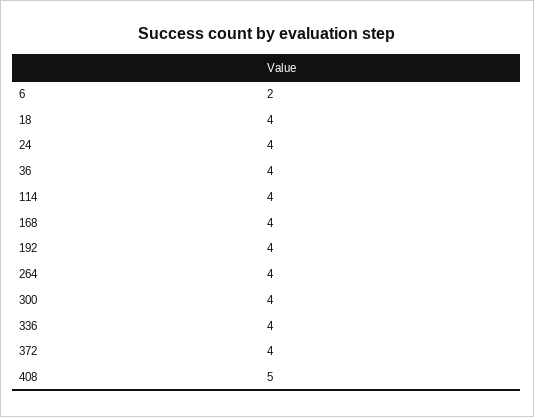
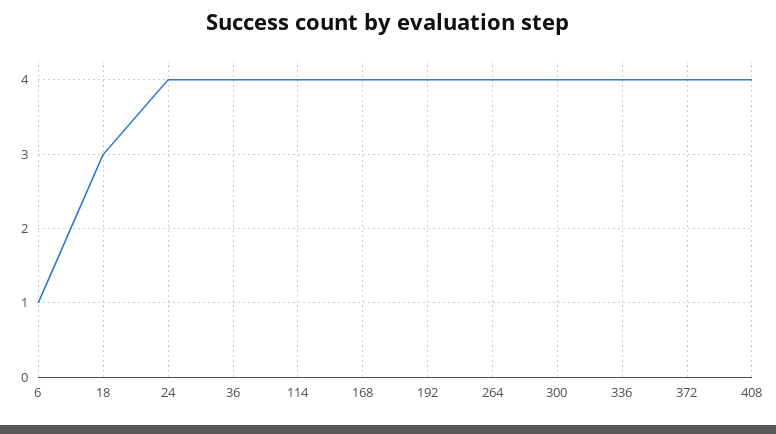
  {
-   "6": 2,
+   "6": 1,
-   "18": 4,
+   "18": 3,
    "24": 4,
    "36": 4,
    "114": 4,
    "168": 4,
    "192": 4,
    "264": 4,
    "300": 4,
    "336": 4,
    "372": 4,
-   "408": 5
+   "408": 4
  }

